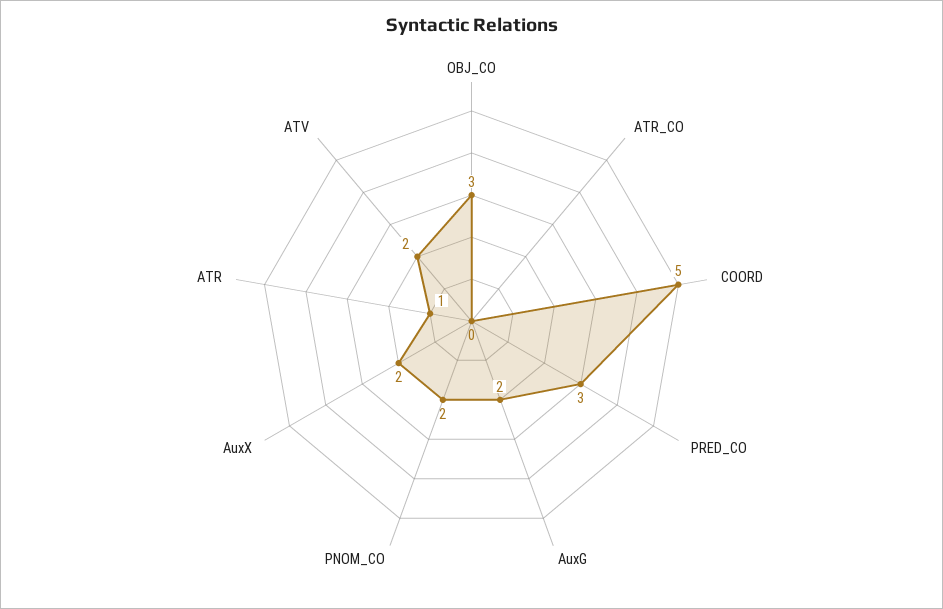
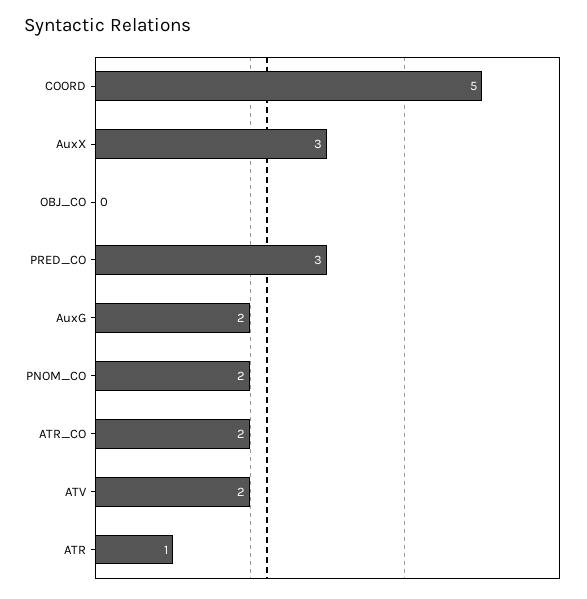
  {
-   "OBJ_CO": 3,
+   "OBJ_CO": 0,
-   "ATR_CO": 0,
+   "ATR_CO": 2,
    "COORD": 5,
    "PRED_CO": 3,
    "AuxG": 2,
    "PNOM_CO": 2,
-   "AuxX": 2,
+   "AuxX": 3,
    "ATR": 1,
    "ATV": 2
  }

